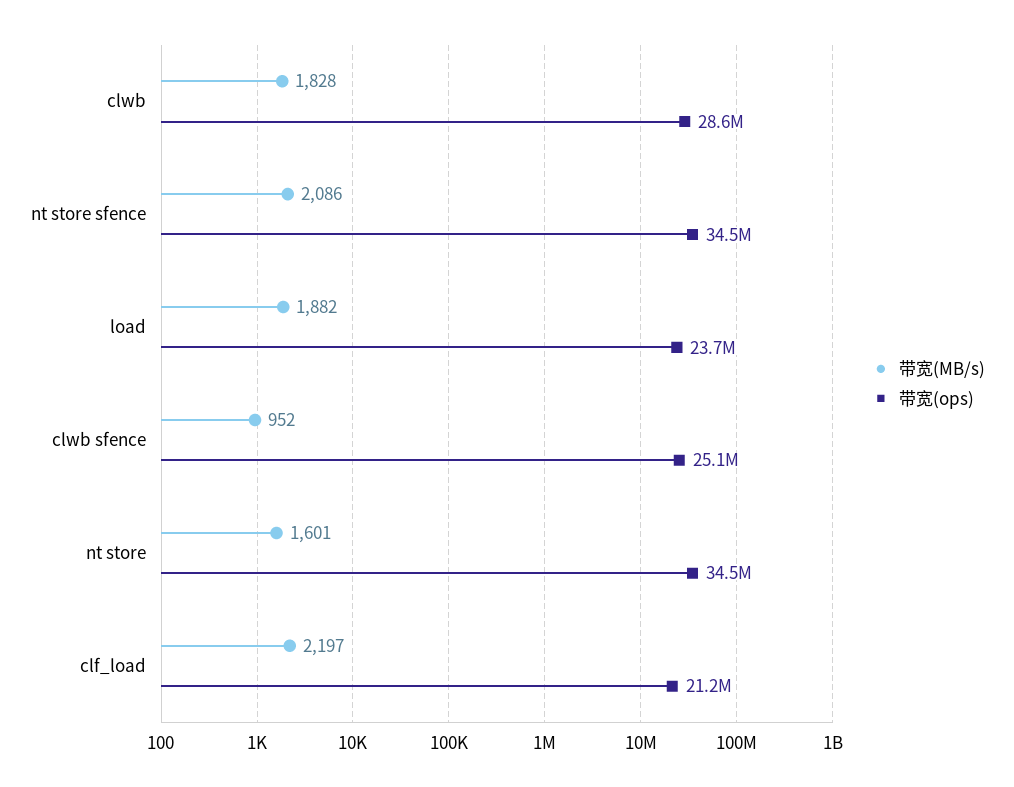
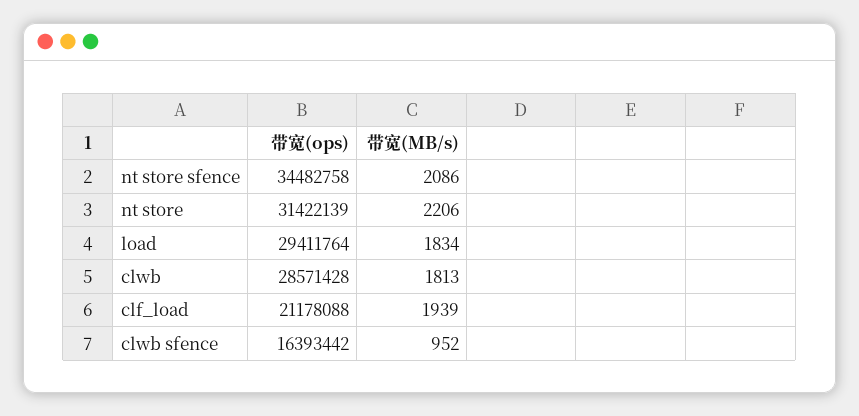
  {
    "带宽(MB/s)": {
-     "clwb": 1828,
+     "clwb": 1813,
      "nt store sfence": 2086,
-     "load": 1882,
+     "load": 1834,
      "clwb sfence": 952,
-     "nt store": 1601,
+     "nt store": 2206,
-     "clf_load": 2197
+     "clf_load": 1939
    },
    "带宽(ops)": {
      "clwb": 28571428,
      "nt store sfence": 34482758,
-     "load": 23700000,
+     "load": 29411764,
-     "clwb sfence": 25100000,
+     "clwb sfence": 16393442,
-     "nt store": 34500000,
+     "nt store": 31422139,
      "clf_load": 21178088
    }
  }

